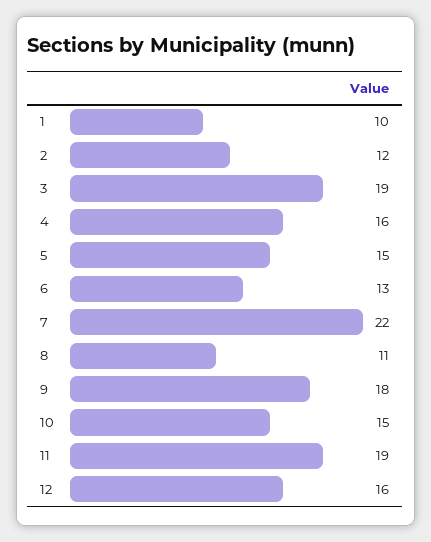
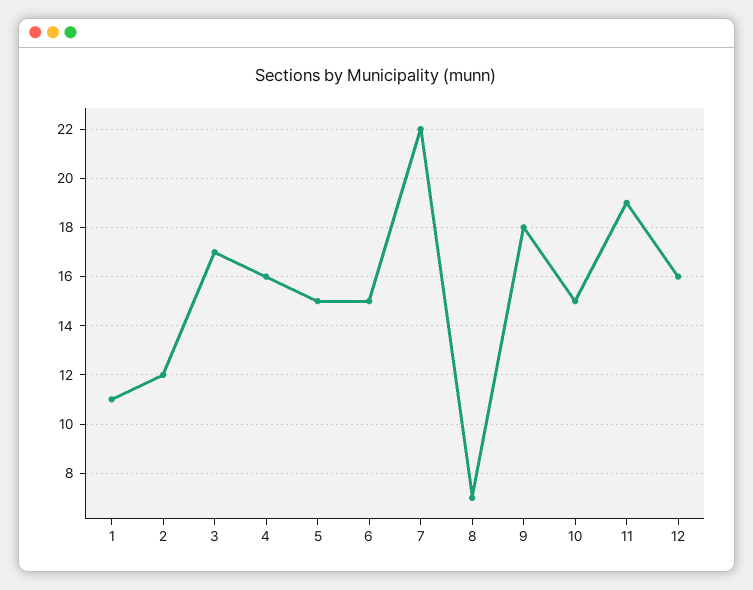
  {
-   "1": 10,
+   "1": 11,
    "2": 12,
-   "3": 19,
+   "3": 17,
    "4": 16,
    "5": 15,
-   "6": 13,
+   "6": 15,
    "7": 22,
-   "8": 11,
+   "8": 7,
    "9": 18,
    "10": 15,
    "11": 19,
    "12": 16
  }

